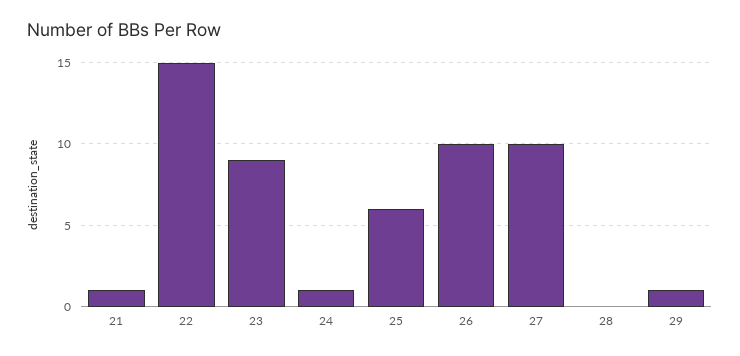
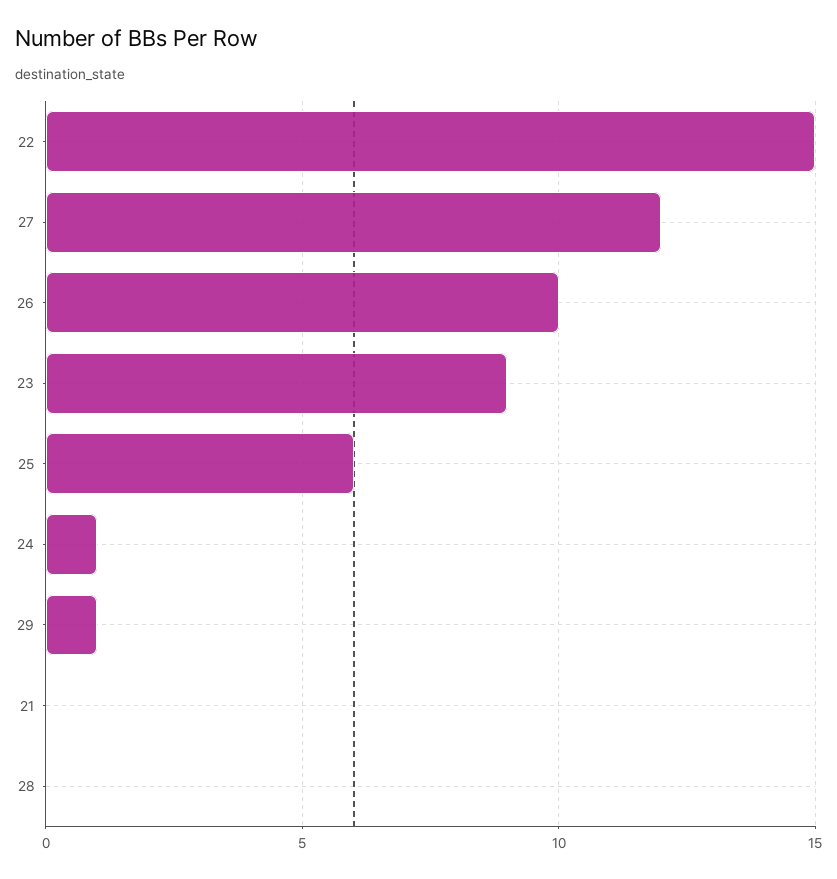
  {
-   "21": 1,
+   "21": 0,
    "22": 15,
    "23": 9,
    "24": 1,
    "25": 6,
    "26": 10,
-   "27": 10,
+   "27": 12,
    "28": 0,
    "29": 1
  }

